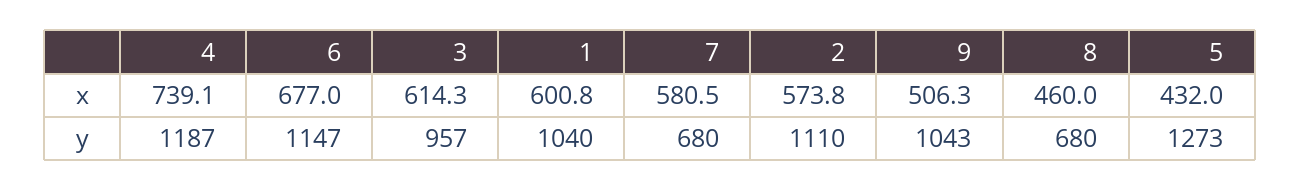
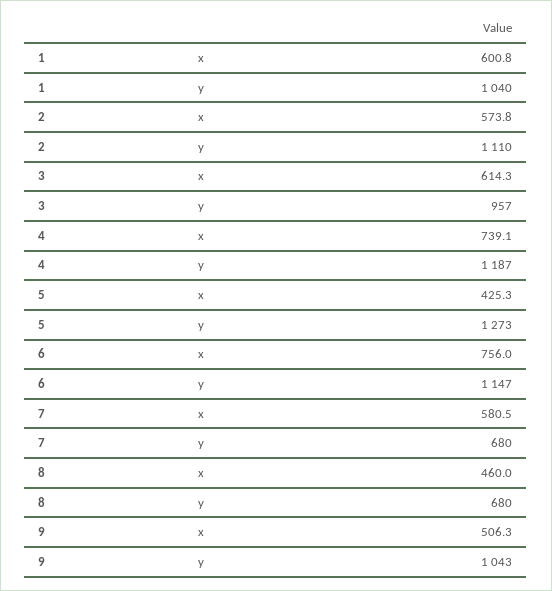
  {
    "4": {
      "x": 739.1,
      "y": 1187
    },
    "6": {
-     "x": 677,
+     "x": 756,
      "y": 1147
    },
    "3": {
      "x": 614.3,
      "y": 957
    },
    "1": {
      "x": 600.8,
      "y": 1040
    },
    "7": {
      "x": 580.5,
      "y": 680
    },
    "2": {
      "x": 573.8,
      "y": 1110
    },
    "9": {
      "x": 506.3,
      "y": 1043
    },
    "8": {
      "x": 460,
      "y": 680
    },
    "5": {
-     "x": 432,
+     "x": 425.3,
      "y": 1273
    }
  }

